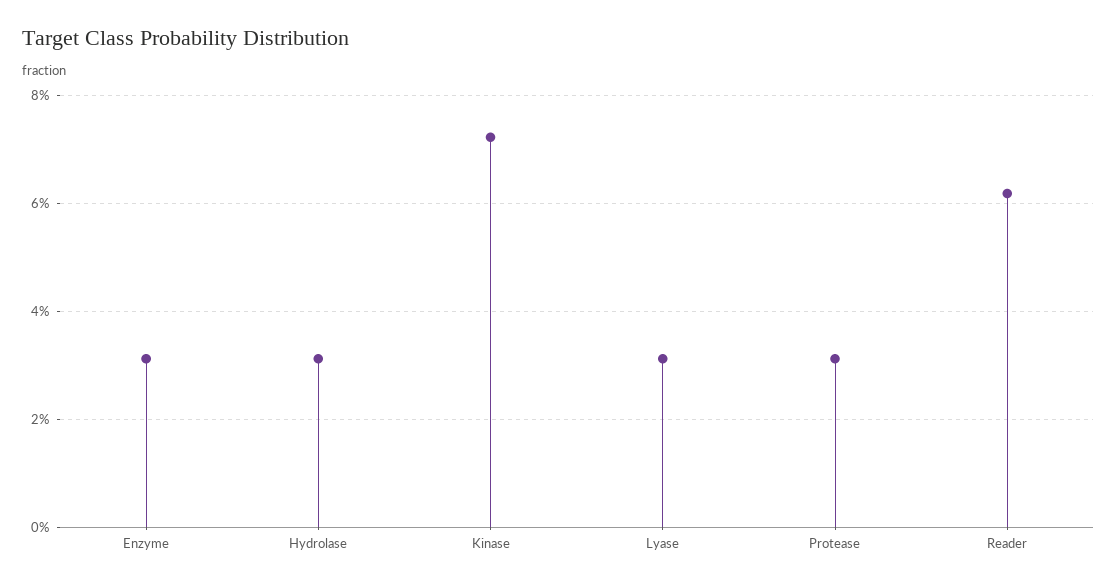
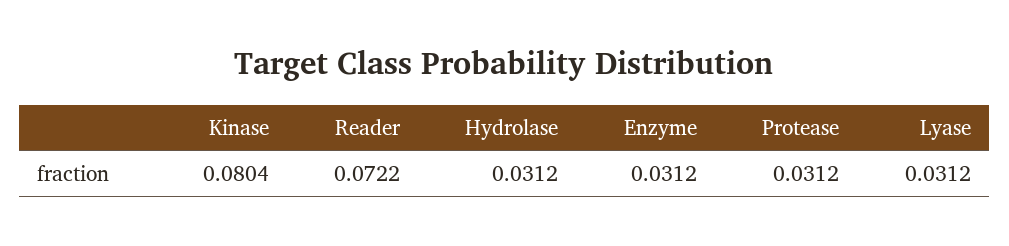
  {
    "Enzyme": 0.0312,
    "Hydrolase": 0.0312,
-   "Kinase": 0.072,
+   "Kinase": 0.0804,
    "Lyase": 0.0312,
    "Protease": 0.0312,
-   "Reader": 0.062
+   "Reader": 0.0722
  }

